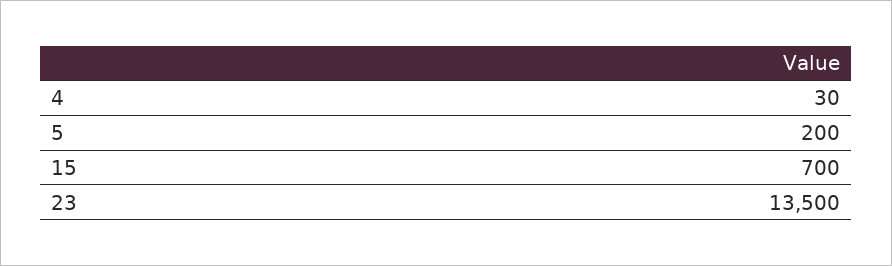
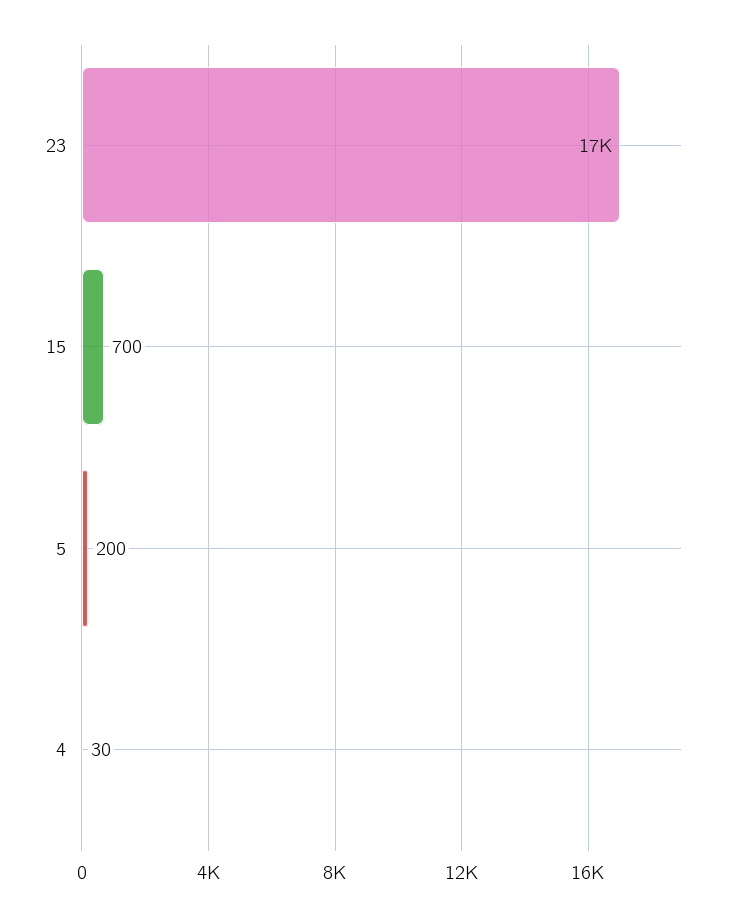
  {
    "4": 30,
    "5": 200,
    "15": 700,
-   "23": 13500
+   "23": 17000
  }

